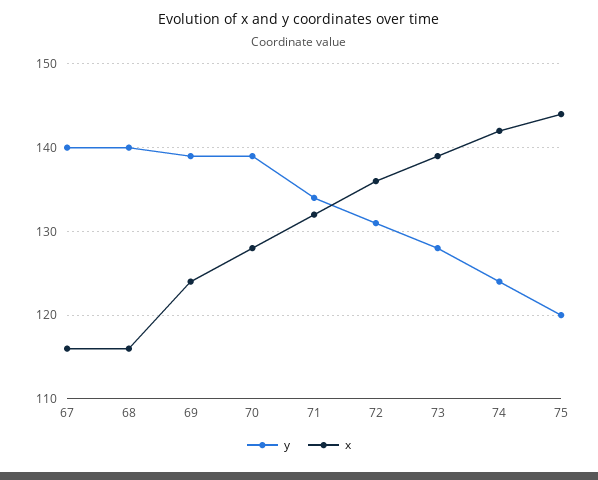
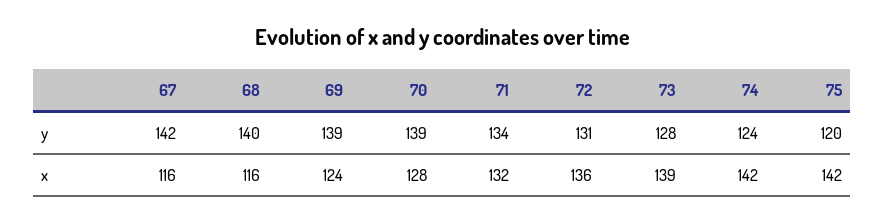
  {
    "y": {
-     "67": 140,
+     "67": 142,
      "68": 140,
      "69": 139,
      "70": 139,
      "71": 134,
      "72": 131,
      "73": 128,
      "74": 124,
      "75": 120
    },
    "x": {
      "67": 116,
      "68": 116,
      "69": 124,
      "70": 128,
      "71": 132,
      "72": 136,
      "73": 139,
      "74": 142,
-     "75": 144
+     "75": 142
    }
  }

